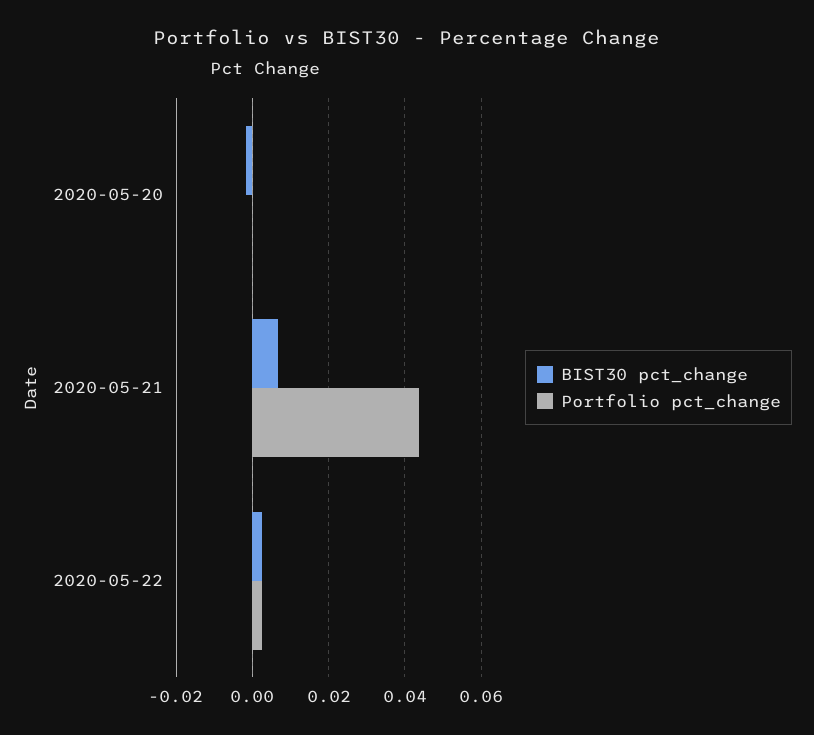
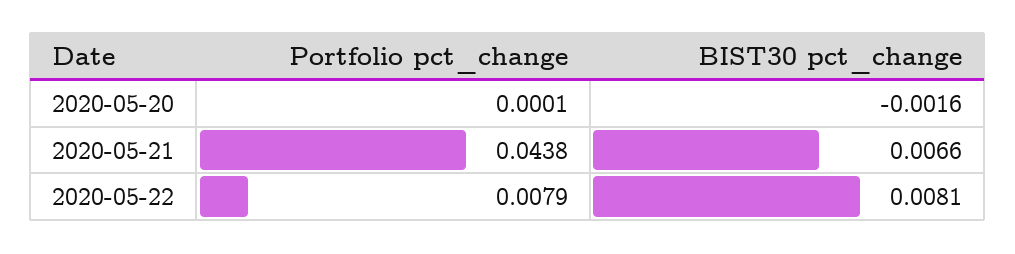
  {
    "BIST30 pct_change": {
      "2020-05-20": -0.0016,
      "2020-05-21": 0.0066,
-     "2020-05-22": 0.002
+     "2020-05-22": 0.0081
    },
    "Portfolio pct_change": {
      "2020-05-20": 0.0001,
      "2020-05-21": 0.0438,
-     "2020-05-22": 0.002
+     "2020-05-22": 0.0079
    }
  }

